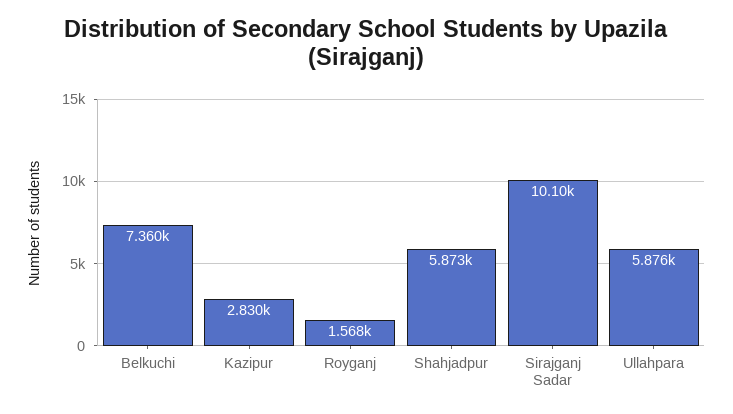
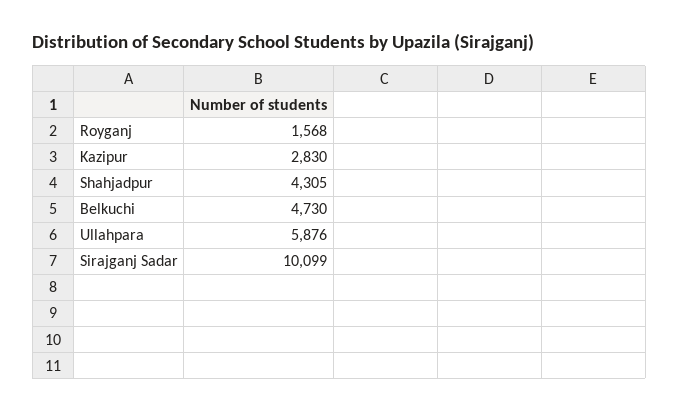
  {
-   "Belkuchi": 7360,
+   "Belkuchi": 4730,
    "Kazipur": 2830,
    "Royganj": 1568,
-   "Shahjadpur": 5873,
+   "Shahjadpur": 4305,
    "Sirajganj Sadar": 10099,
    "Ullahpara": 5876
  }

